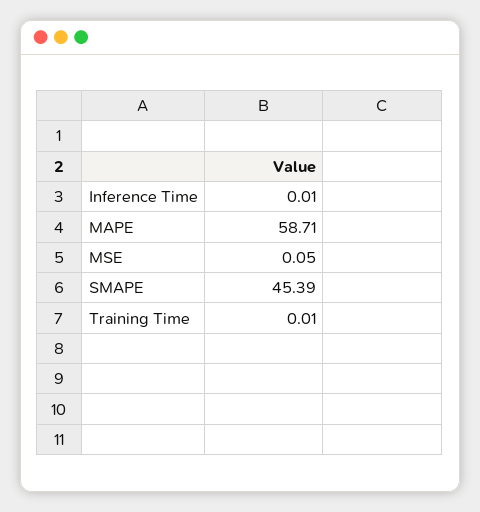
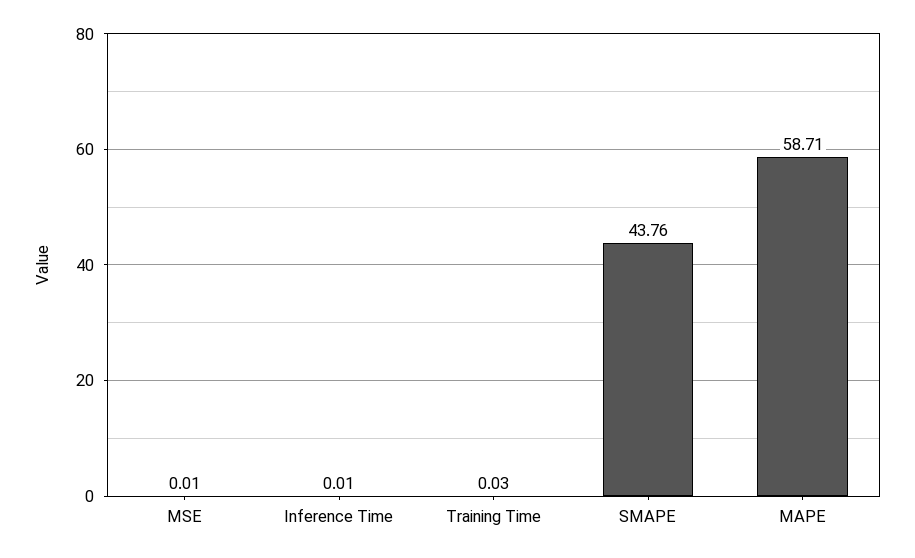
  {
    "Inference Time": 0.01,
    "MAPE": 58.71,
-   "MSE": 0.05,
+   "MSE": 0.01,
-   "SMAPE": 45.39,
+   "SMAPE": 43.76,
-   "Training Time": 0.01
+   "Training Time": 0.03
  }

